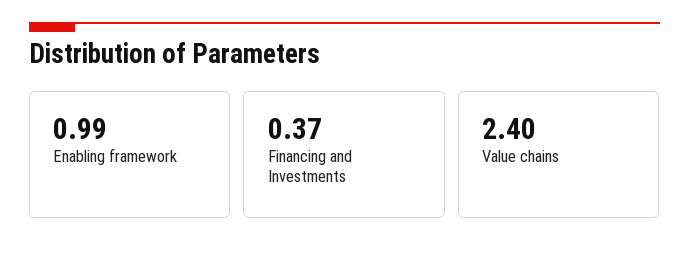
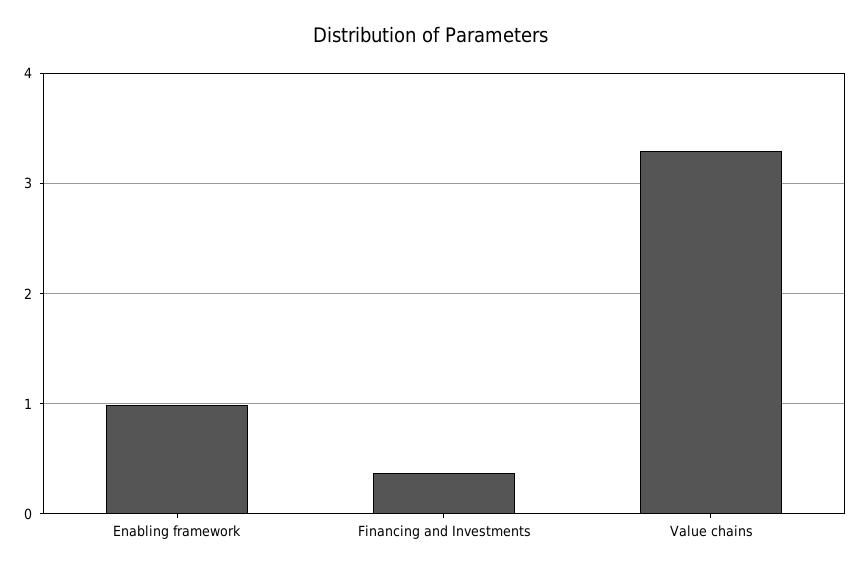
  {
    "Enabling framework": 0.99,
    "Financing and Investments": 0.37,
-   "Value chains": 2.4
+   "Value chains": 3.3
  }

